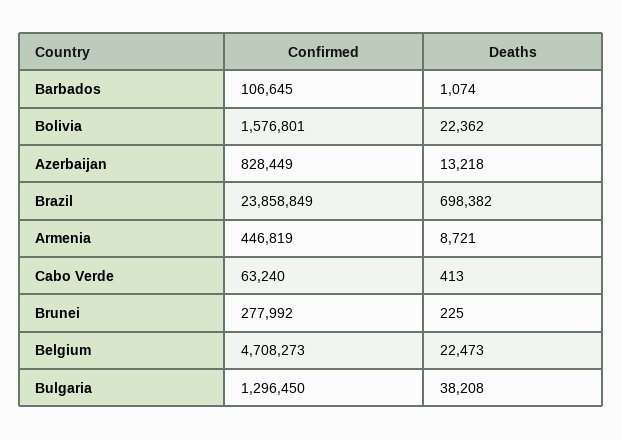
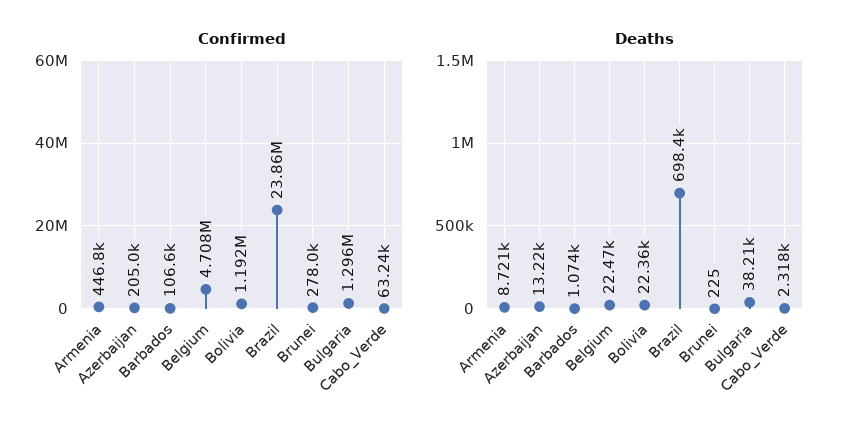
  {
    "Confirmed": {
      "Barbados": 106645,
-     "Bolivia": 1576801,
+     "Bolivia": 1192000,
-     "Azerbaijan": 828449,
+     "Azerbaijan": 205000,
      "Brazil": 23858849,
      "Armenia": 446819,
      "Cabo Verde": 63240,
      "Brunei": 277992,
      "Belgium": 4708273,
      "Bulgaria": 1296450
    },
    "Deaths": {
      "Barbados": 1074,
      "Bolivia": 22362,
      "Azerbaijan": 13218,
      "Brazil": 698382,
      "Armenia": 8721,
-     "Cabo Verde": 413,
+     "Cabo Verde": 2318,
      "Brunei": 225,
      "Belgium": 22473,
      "Bulgaria": 38208
    }
  }

